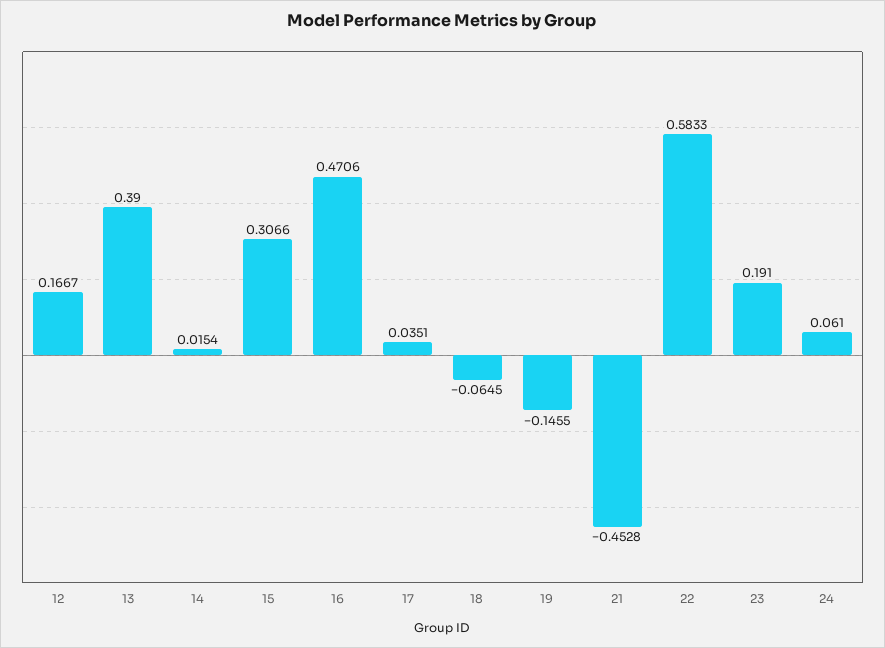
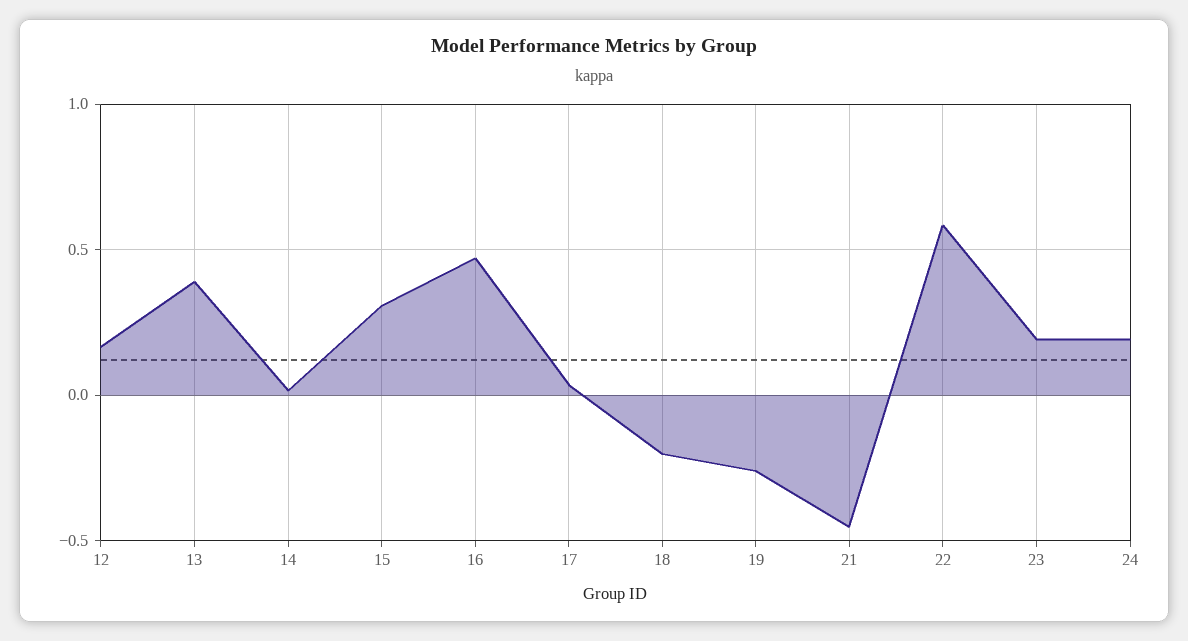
  {
    "12": 0.1667,
    "13": 0.39,
    "14": 0.0154,
    "15": 0.3066,
    "16": 0.4706,
    "17": 0.0351,
-   "18": -0.0645,
+   "18": -0.2,
-   "19": -0.1455,
+   "19": -0.25,
    "21": -0.4528,
    "22": 0.5833,
    "23": 0.191,
-   "24": 0.061
+   "24": 0.2
  }

